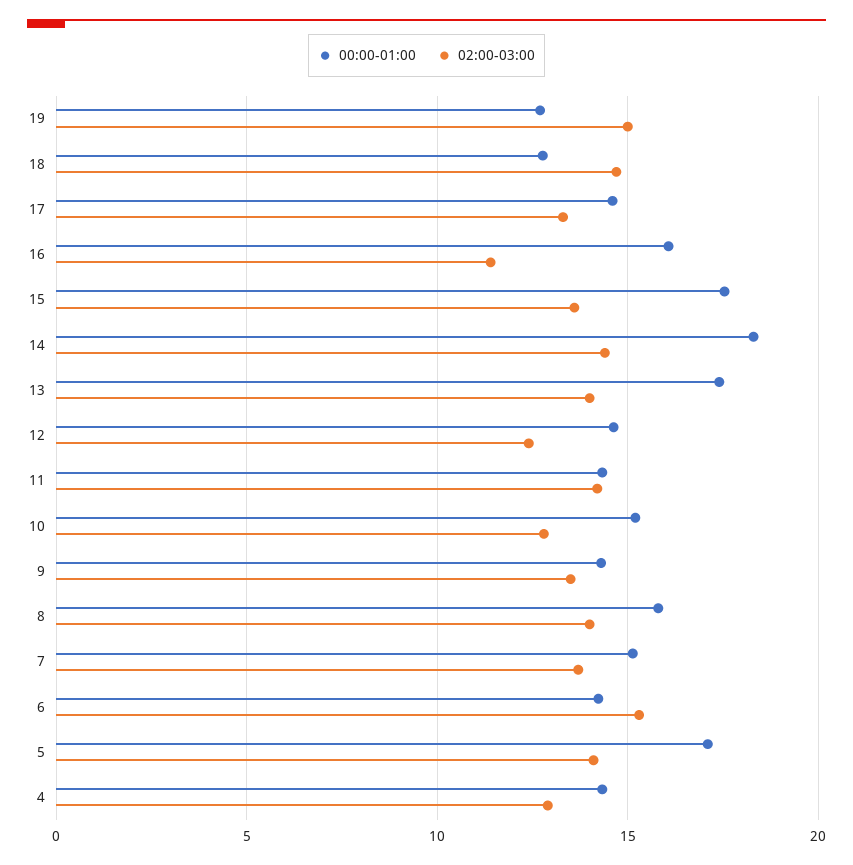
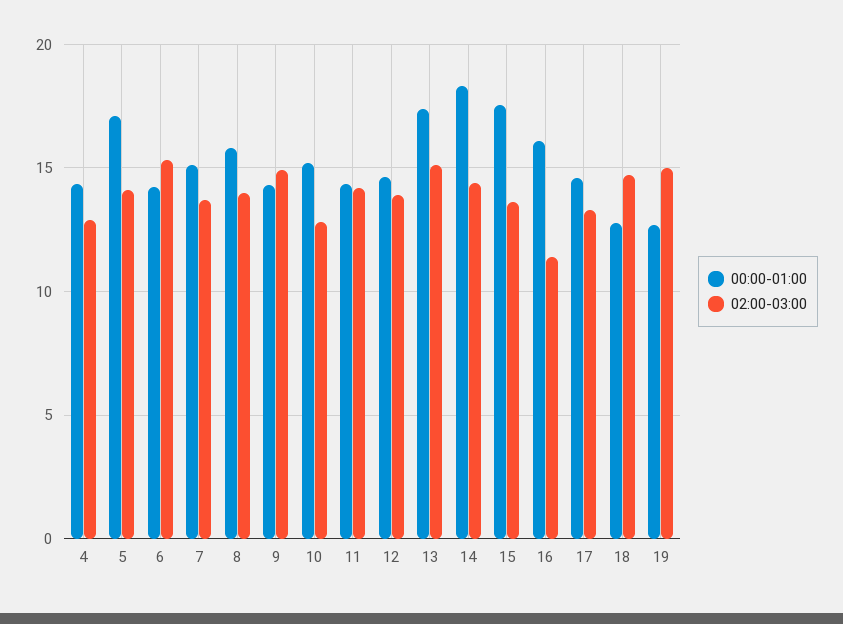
  {
    "00:00-01:00": {
      "19": 12.5,
      "18": 13,
      "17": 14.5,
      "16": 16,
      "15": 17.5,
      "14": 18.5,
      "13": 17.5,
      "12": 14.5,
      "11": 14.5,
      "10": 15,
      "9": 14.5,
      "8": 16,
      "7": 15,
      "6": 14,
      "5": 17,
      "4": 14.5
    },
    "02:00-03:00": {
      "19": 15,
      "18": 14.5,
      "17": 13.5,
      "16": 11.5,
      "15": 13.5,
      "14": 14.5,
-     "13": 14,
+     "13": 15,
-     "12": 12.5,
+     "12": 14,
      "11": 14,
      "10": 13,
-     "9": 13.5,
+     "9": 15,
      "8": 14,
      "7": 13.5,
      "6": 15.5,
      "5": 14,
      "4": 13
    }
  }

